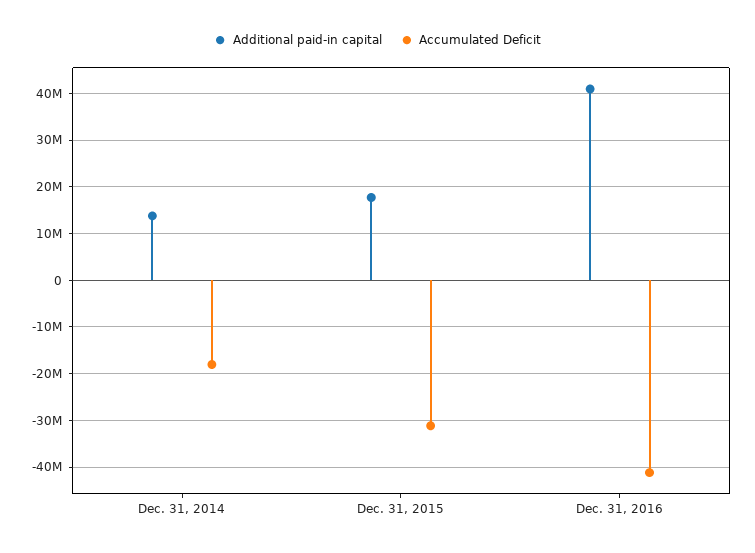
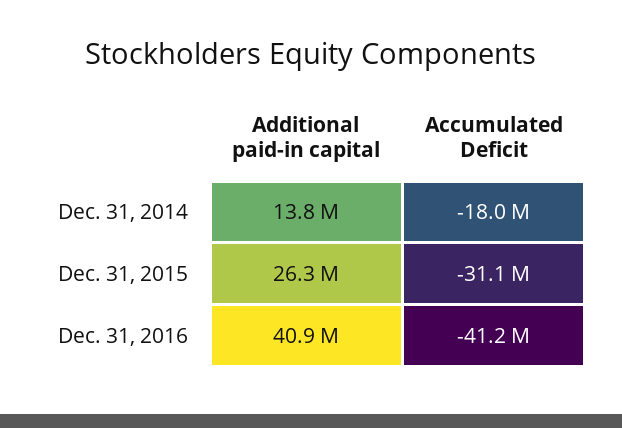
  {
    "Additional paid-in capital": {
      "Dec. 31, 2014": 13800000,
-     "Dec. 31, 2015": 18000000,
+     "Dec. 31, 2015": 26300000,
      "Dec. 31, 2016": 40900000
    },
    "Accumulated Deficit": {
      "Dec. 31, 2014": -18000000,
      "Dec. 31, 2015": -31100000,
      "Dec. 31, 2016": -41200000
    }
  }

